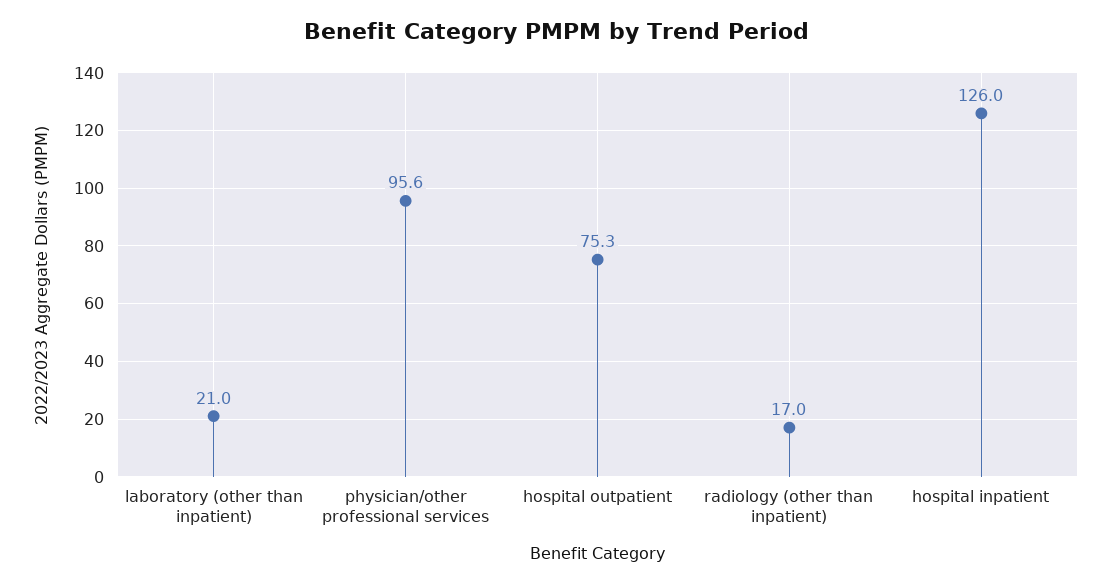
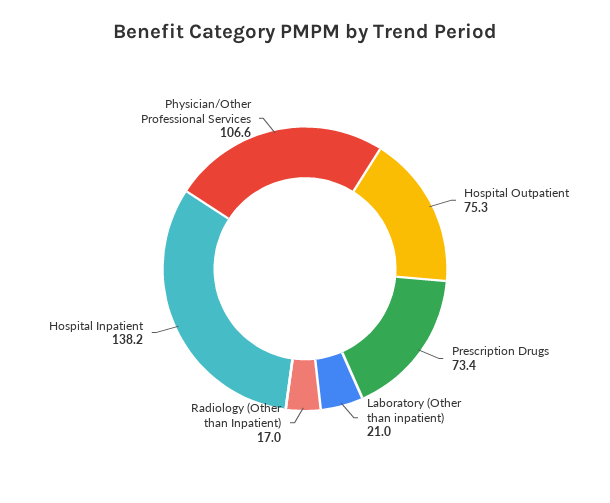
  {
    "laboratory (other than inpatient)": 21,
-   "physician/other professional services": 95.6,
+   "physician/other professional services": 106.6,
    "hospital outpatient": 75.3,
    "radiology (other than inpatient)": 17,
-   "hospital inpatient": 126
+   "hospital inpatient": 138.2,
+   "Prescription Drugs": 73.4
  }

